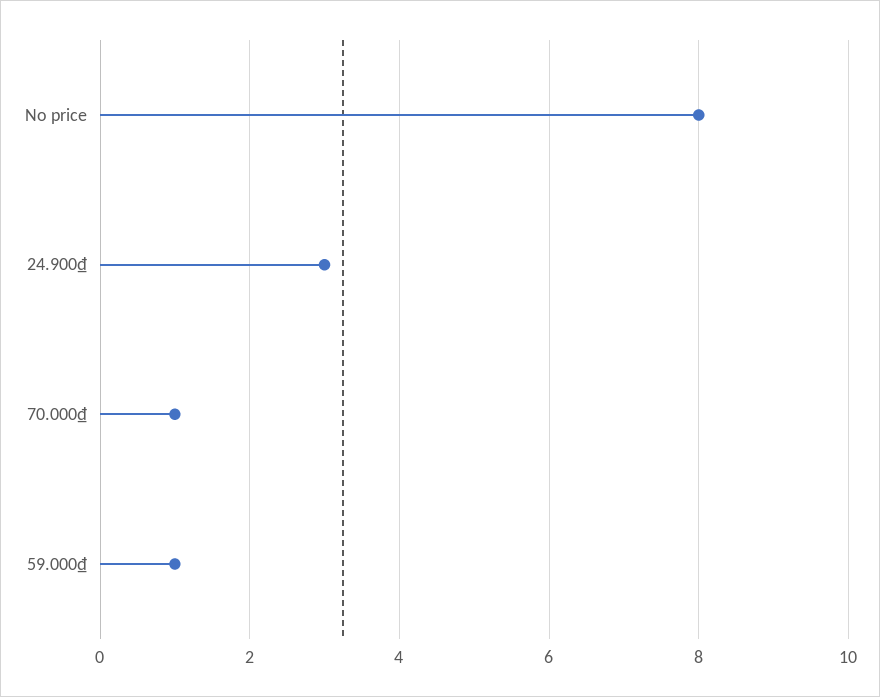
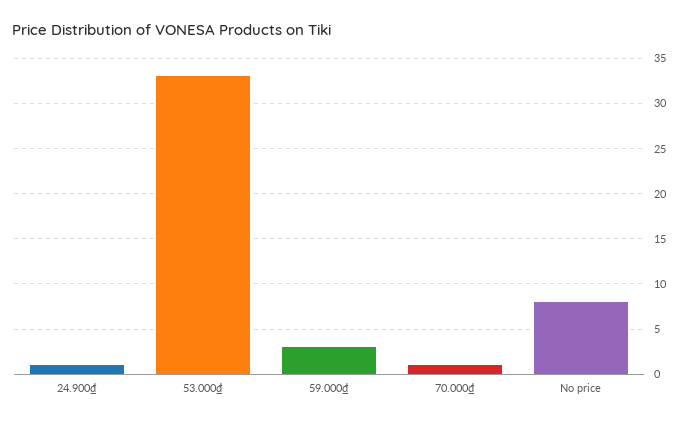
  {
    "No price": 8,
-   "24.900₫": 3,
+   "24.900₫": 1,
    "70.000₫": 1,
-   "59.000₫": 1
+   "59.000₫": 3,
+   "53.000₫": 33
  }

